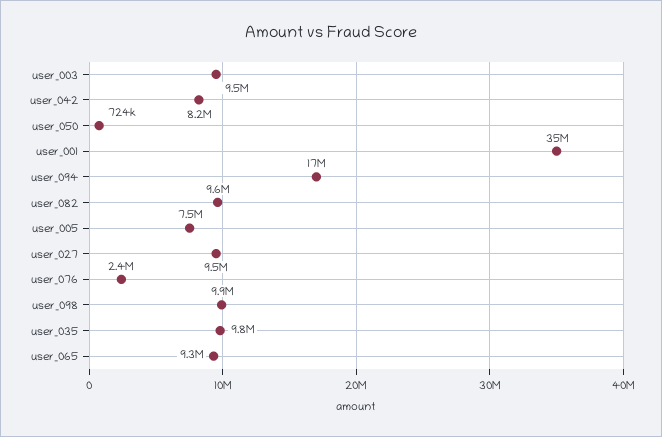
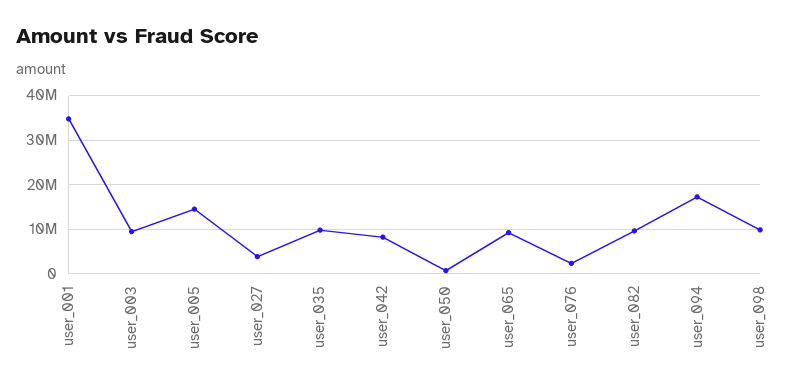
  {
    "user_003": 9500000,
    "user_042": 8200000,
    "user_050": 724000,
    "user_001": 35000000,
    "user_094": 17000000,
    "user_082": 9600000,
-   "user_005": 7500000,
+   "user_005": 14000000,
-   "user_027": 9500000,
+   "user_027": 4000000,
    "user_076": 2400000,
    "user_098": 9900000,
    "user_035": 9800000,
    "user_065": 9300000
  }

